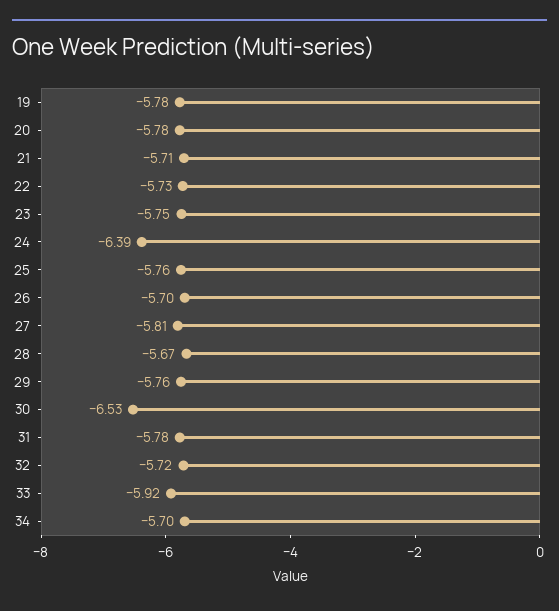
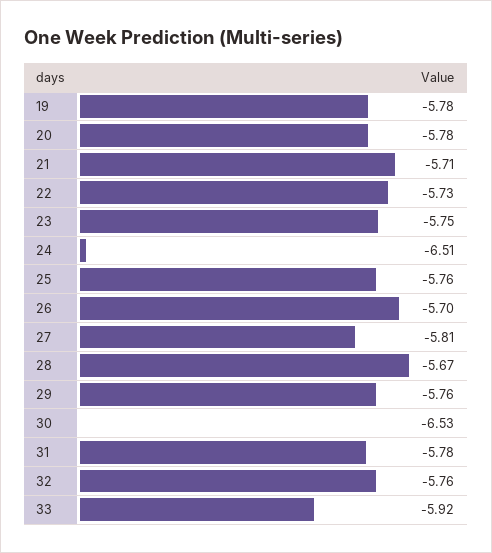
  {
    "19": -5.78,
    "20": -5.78,
    "21": -5.71,
    "22": -5.73,
    "23": -5.75,
-   "24": -6.39,
+   "24": -6.51,
    "25": -5.76,
    "26": -5.7,
    "27": -5.81,
    "28": -5.67,
    "29": -5.76,
    "30": -6.53,
    "31": -5.78,
-   "32": -5.72,
+   "32": -5.76,
-   "33": -5.92,
+   "33": -5.92
-   "34": -5.7
  }

